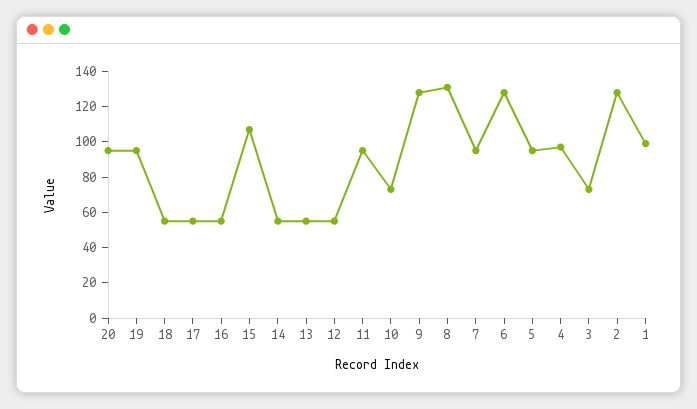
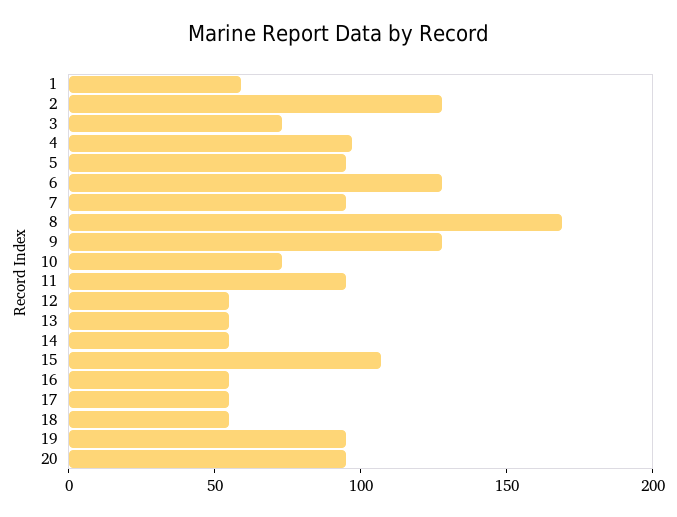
  {
    "20": 95,
    "19": 95,
    "18": 55,
    "17": 55,
    "16": 55,
    "15": 105,
    "14": 55,
    "13": 55,
    "12": 55,
    "11": 95,
    "10": 75,
    "9": 130,
-   "8": 130,
+   "8": 170,
    "7": 95,
    "6": 130,
    "5": 95,
    "4": 95,
    "3": 75,
    "2": 130,
-   "1": 100
+   "1": 60
  }

